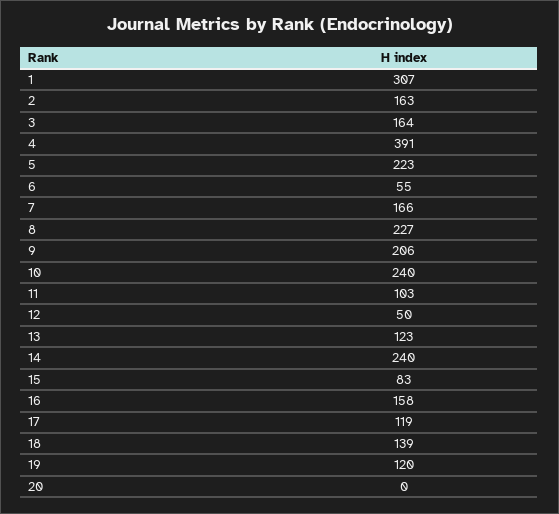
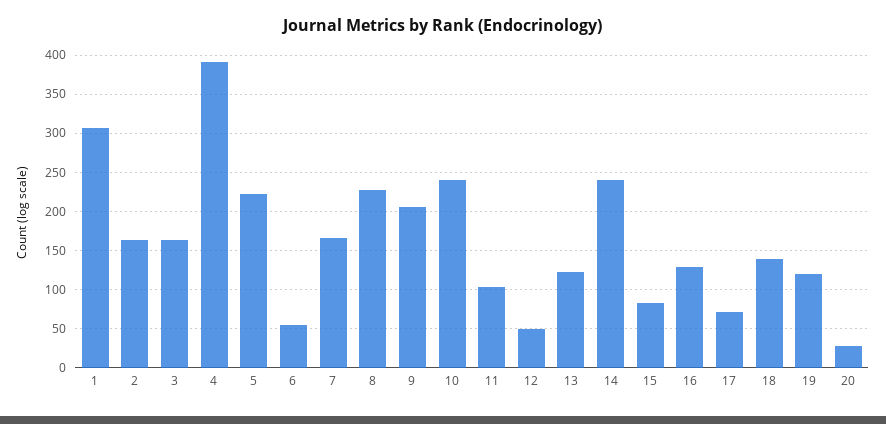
  {
    "1": 307,
    "2": 163,
    "3": 164,
    "4": 391,
    "5": 223,
    "6": 55,
    "7": 166,
    "8": 227,
    "9": 206,
    "10": 240,
    "11": 103,
    "12": 50,
    "13": 123,
    "14": 240,
    "15": 83,
-   "16": 158,
+   "16": 130,
-   "17": 119,
+   "17": 70,
    "18": 139,
    "19": 120,
-   "20": 0
+   "20": 30
  }

